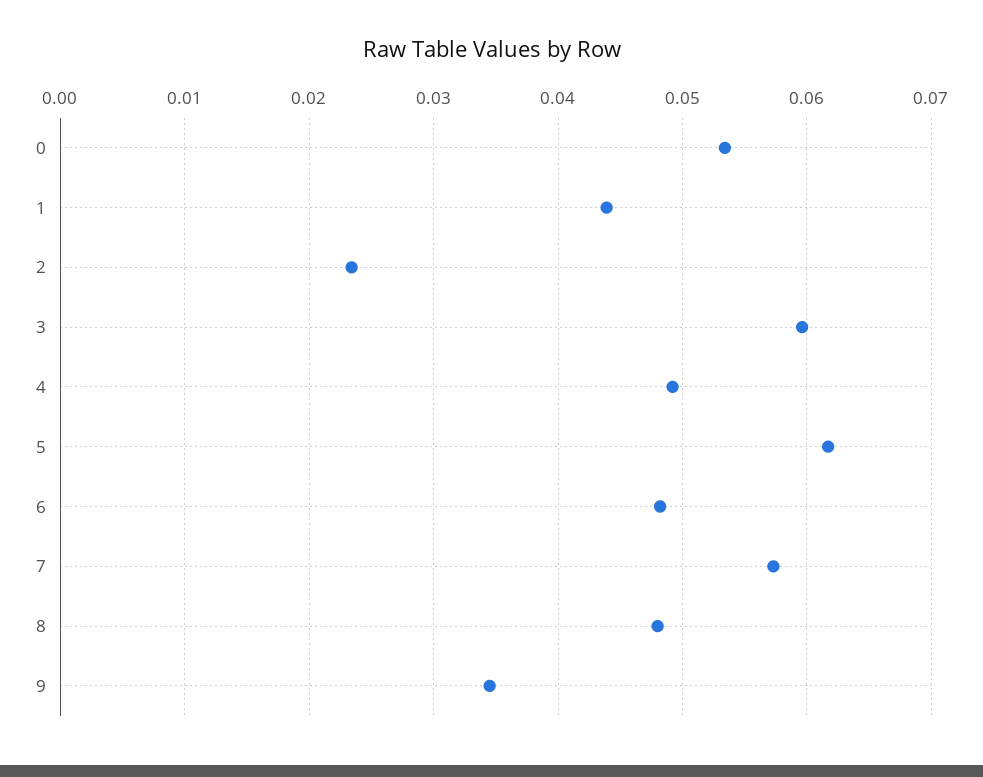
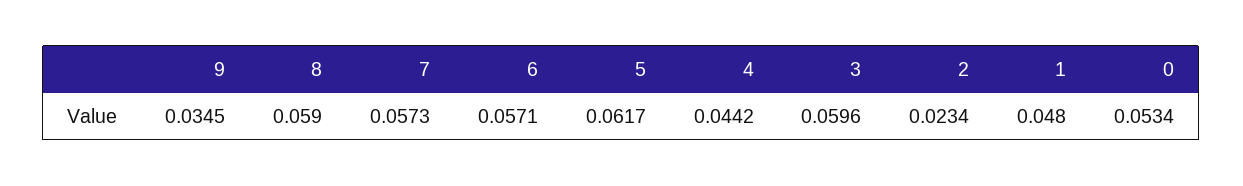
  {
    "0": 0.0534,
-   "1": 0.044,
+   "1": 0.048,
    "2": 0.0234,
    "3": 0.0596,
-   "4": 0.049,
+   "4": 0.0442,
    "5": 0.0617,
-   "6": 0.048,
+   "6": 0.0571,
    "7": 0.0573,
-   "8": 0.048,
+   "8": 0.059,
    "9": 0.0345
  }

